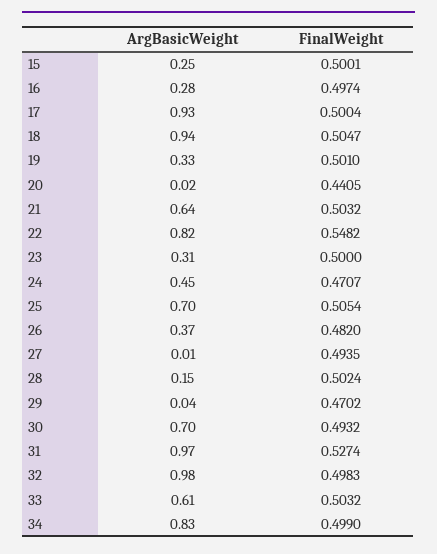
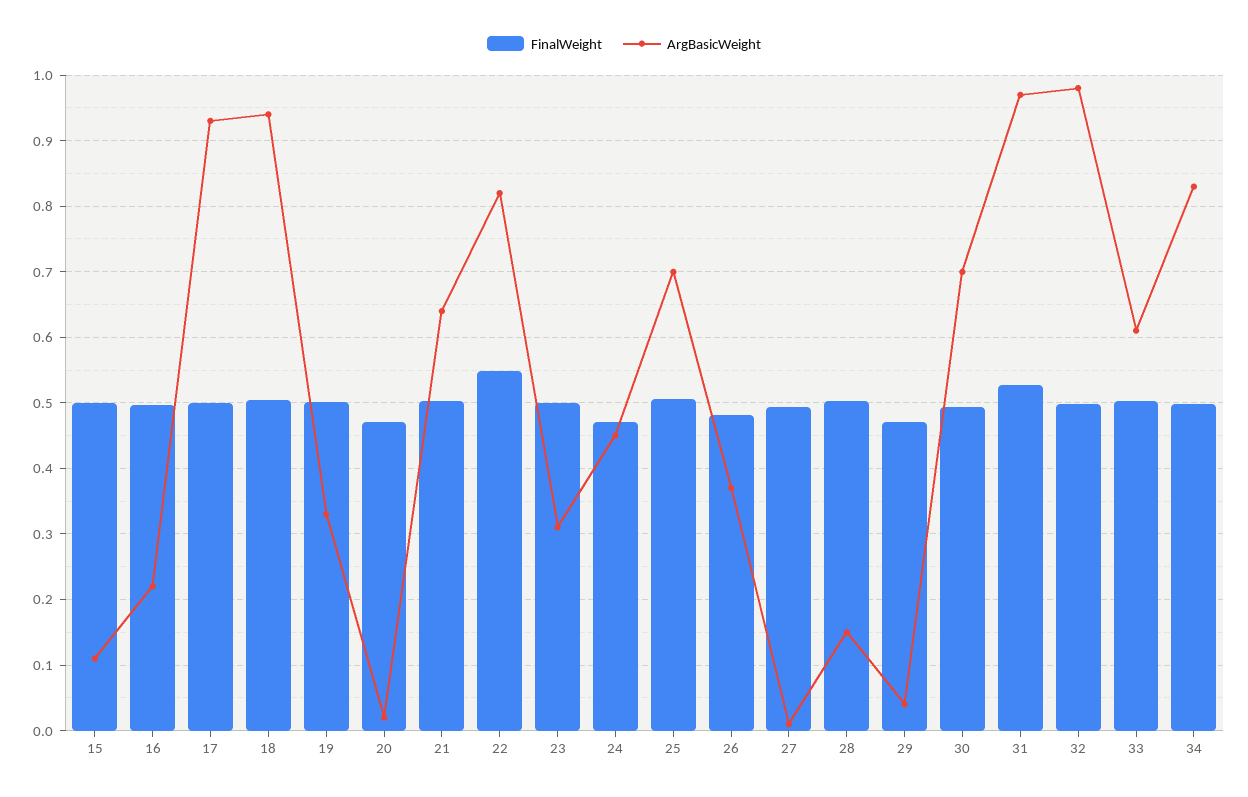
  {
    "ArgBasicWeight": {
-     "15": 0.25,
+     "15": 0.11,
-     "16": 0.28,
+     "16": 0.22,
      "17": 0.93,
      "18": 0.94,
      "19": 0.33,
      "20": 0.02,
      "21": 0.64,
      "22": 0.82,
      "23": 0.31,
      "24": 0.45,
      "25": 0.7,
      "26": 0.37,
      "27": 0.01,
      "28": 0.15,
      "29": 0.04,
      "30": 0.7,
      "31": 0.97,
      "32": 0.98,
      "33": 0.61,
      "34": 0.83
    },
    "FinalWeight": {
      "15": 0.5001,
      "16": 0.4974,
      "17": 0.5004,
      "18": 0.5047,
      "19": 0.501,
-     "20": 0.4405,
+     "20": 0.47,
      "21": 0.5032,
      "22": 0.5482,
      "23": 0.5,
      "24": 0.4707,
      "25": 0.5054,
      "26": 0.482,
      "27": 0.4935,
      "28": 0.5024,
      "29": 0.4702,
      "30": 0.4932,
      "31": 0.5274,
      "32": 0.4983,
      "33": 0.5032,
      "34": 0.499
    }
  }

